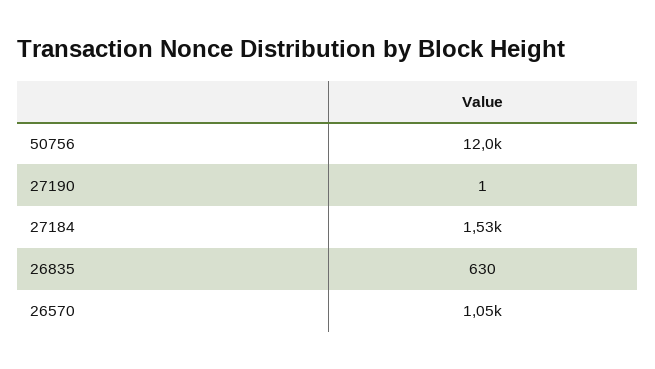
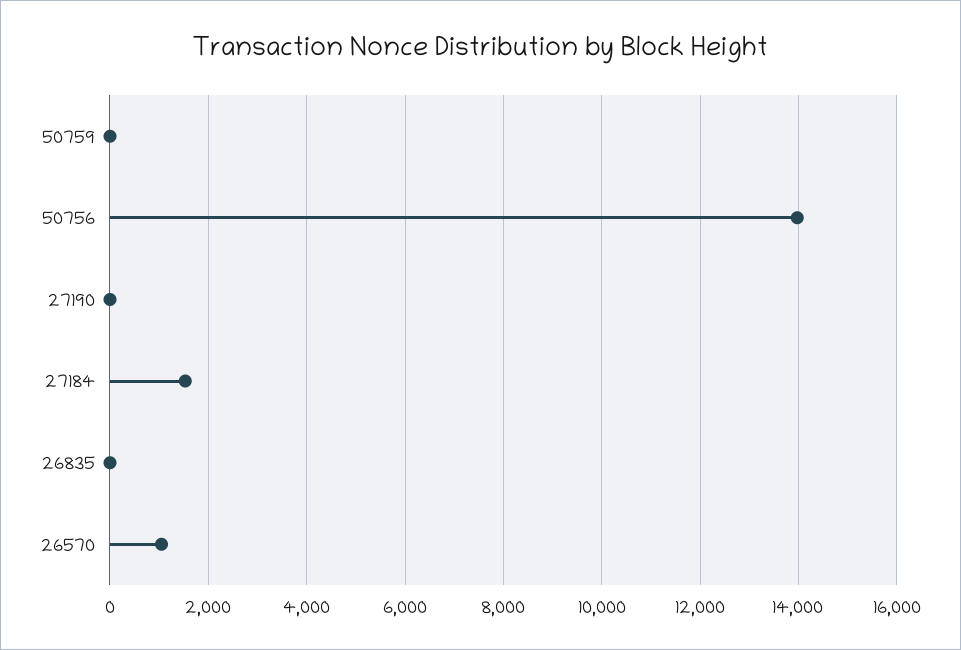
  {
-   "50756": 12000,
+   "50756": 14000,
    "27190": 1,
    "27184": 1530,
-   "26835": 630,
+   "26835": 0,
-   "26570": 1050
+   "26570": 1050,
+   "50759": 0
  }

